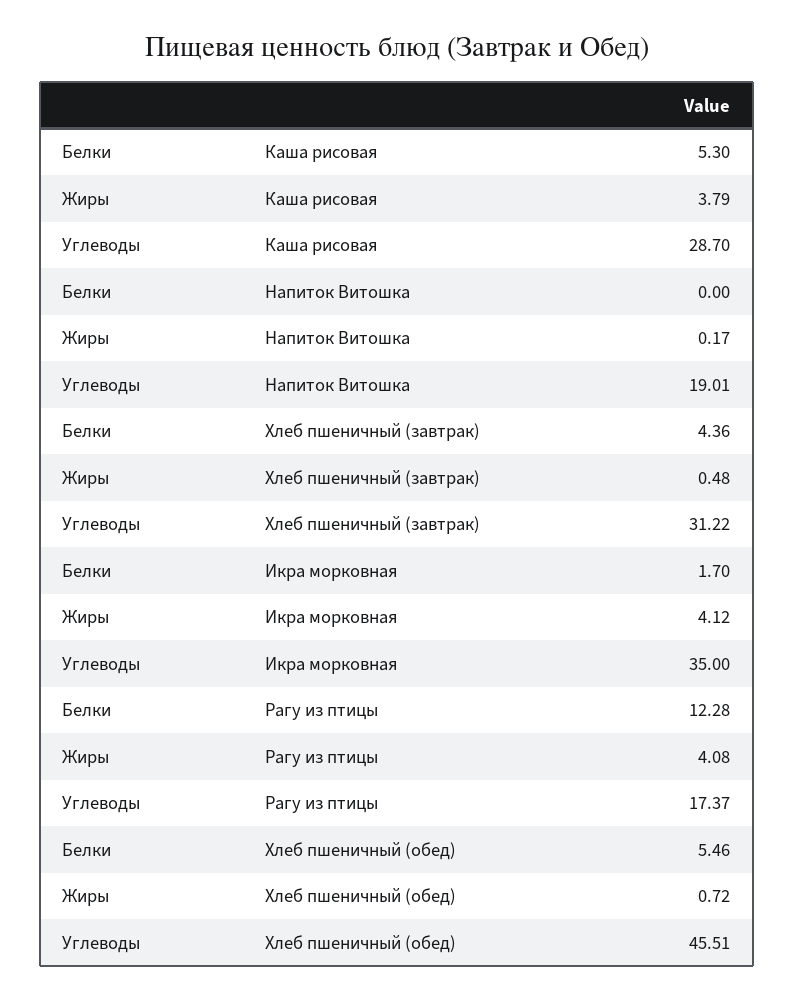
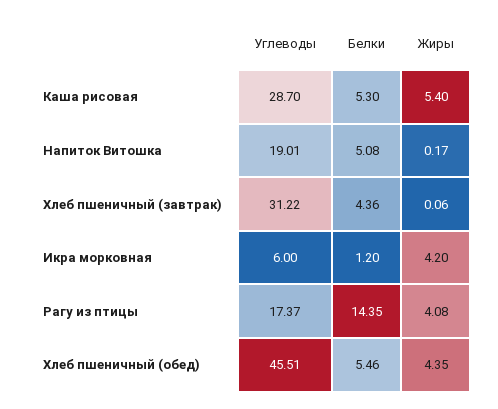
  {
    "Белки": {
      "Каша рисовая": 5.3,
-     "Напиток Витошка": 0,
+     "Напиток Витошка": 5.08,
      "Хлеб пшеничный (завтрак)": 4.36,
-     "Икра морковная": 1.7,
+     "Икра морковная": 1.2,
-     "Рагу из птицы": 12.28,
+     "Рагу из птицы": 14.35,
      "Хлеб пшеничный (обед)": 5.46
    },
    "Жиры": {
-     "Каша рисовая": 3.79,
+     "Каша рисовая": 5.4,
      "Напиток Витошка": 0.17,
-     "Хлеб пшеничный (завтрак)": 0.48,
+     "Хлеб пшеничный (завтрак)": 0.06,
-     "Икра морковная": 4.12,
+     "Икра морковная": 4.2,
      "Рагу из птицы": 4.08,
-     "Хлеб пшеничный (обед)": 0.72
+     "Хлеб пшеничный (обед)": 4.35
    },
    "Углеводы": {
      "Каша рисовая": 28.7,
      "Напиток Витошка": 19.01,
      "Хлеб пшеничный (завтрак)": 31.22,
-     "Икра морковная": 35,
+     "Икра морковная": 6,
      "Рагу из птицы": 17.37,
      "Хлеб пшеничный (обед)": 45.51
    }
  }

